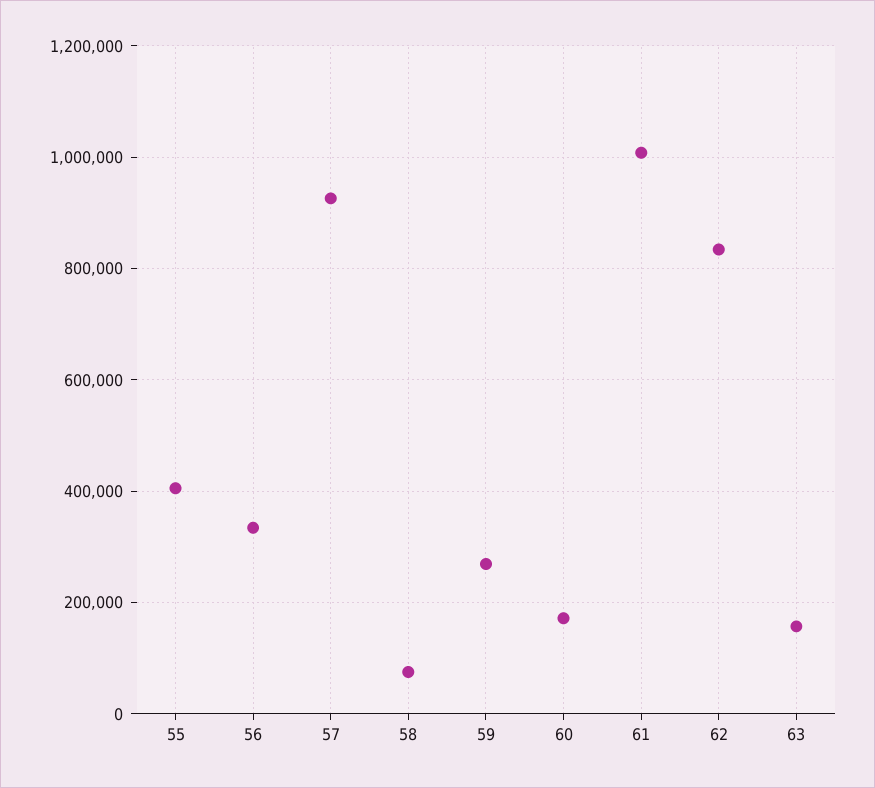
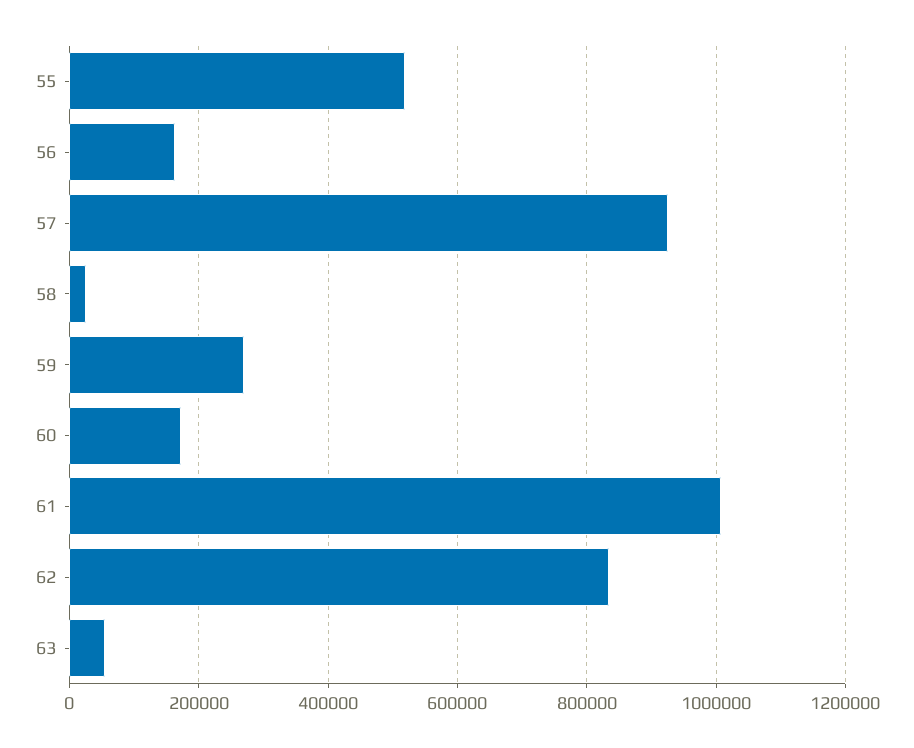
  {
-   "55": 400000,
+   "55": 520000,
-   "56": 340000,
+   "56": 160000,
    "57": 920000,
-   "58": 80000,
+   "58": 20000,
    "59": 260000,
    "60": 180000,
    "61": 1000000,
    "62": 840000,
-   "63": 160000
+   "63": 60000
  }

